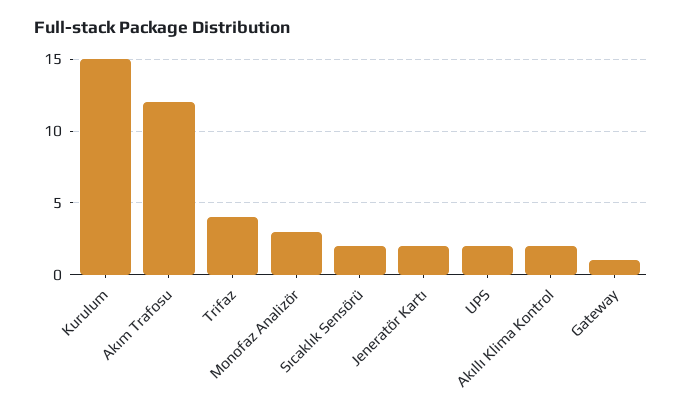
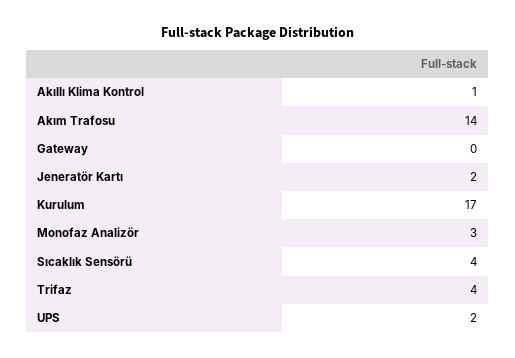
  {
-   "Kurulum": 15,
+   "Kurulum": 17,
-   "Akım Trafosu": 12,
+   "Akım Trafosu": 14,
    "Trifaz": 4,
    "Monofaz Analizör": 3,
-   "Sıcaklık Sensörü": 2,
+   "Sıcaklık Sensörü": 4,
    "Jeneratör Kartı": 2,
    "UPS": 2,
-   "Akıllı Klima Kontrol": 2,
+   "Akıllı Klima Kontrol": 1,
-   "Gateway": 1
+   "Gateway": 0
  }

